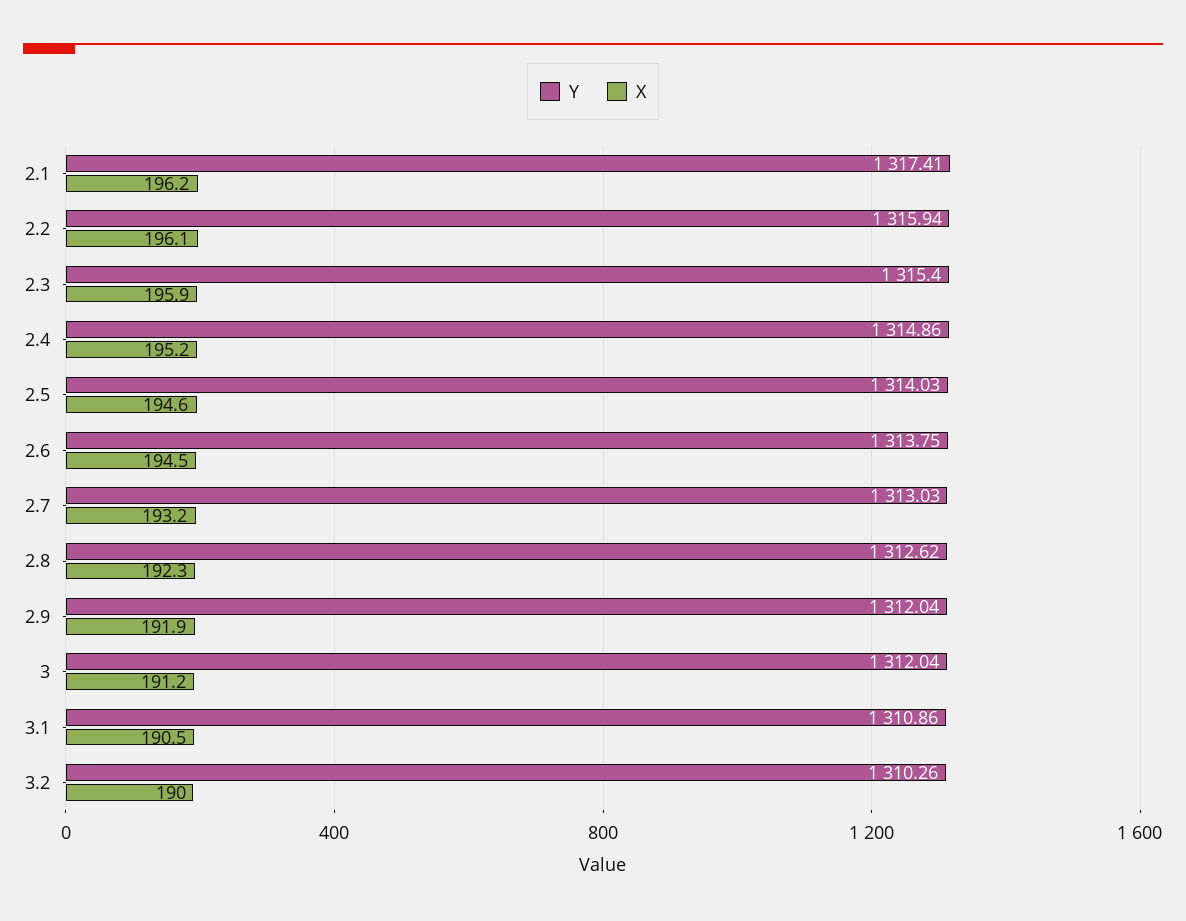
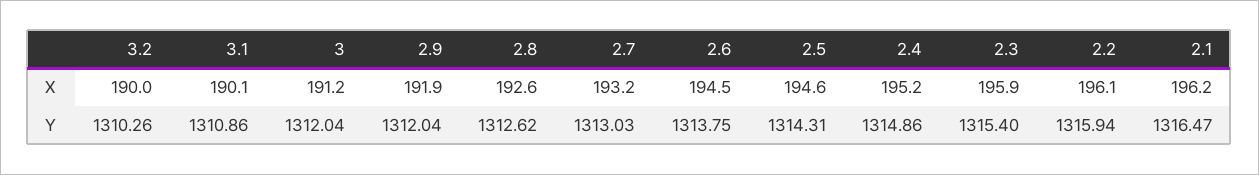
  {
    "Y": {
-     "2.1": 1317.41,
+     "2.1": 1316.47,
      "2.2": 1315.94,
      "2.3": 1315.4,
      "2.4": 1314.86,
-     "2.5": 1314.03,
+     "2.5": 1314.31,
      "2.6": 1313.75,
      "2.7": 1313.03,
      "2.8": 1312.62,
      "2.9": 1312.04,
      "3": 1312.04,
      "3.1": 1310.86,
      "3.2": 1310.26
    },
    "X": {
      "2.1": 196.2,
      "2.2": 196.1,
      "2.3": 195.9,
      "2.4": 195.2,
      "2.5": 194.6,
      "2.6": 194.5,
      "2.7": 193.2,
-     "2.8": 192.3,
+     "2.8": 192.6,
      "2.9": 191.9,
      "3": 191.2,
-     "3.1": 190.5,
+     "3.1": 190.1,
      "3.2": 190
    }
  }

